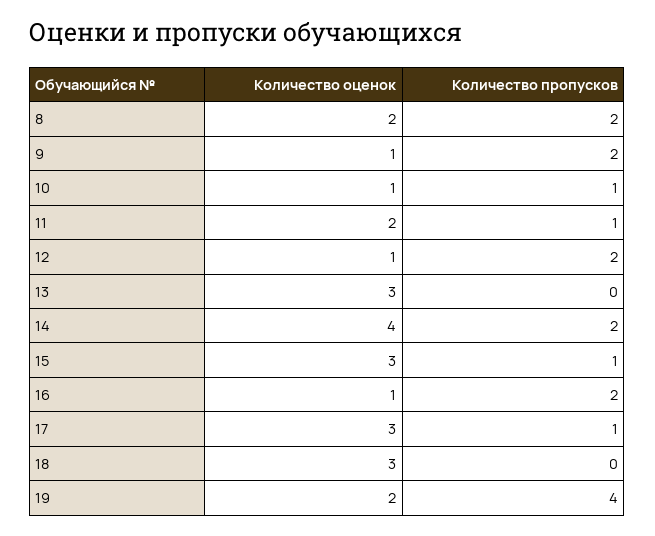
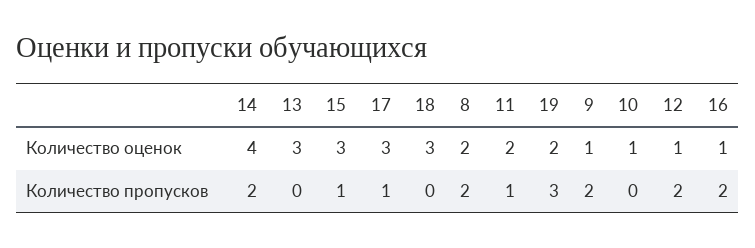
  {
    "Количество оценок": {
      "8": 2,
      "9": 1,
      "10": 1,
      "11": 2,
      "12": 1,
      "13": 3,
      "14": 4,
      "15": 3,
      "16": 1,
      "17": 3,
      "18": 3,
      "19": 2
    },
    "Количество пропусков": {
      "8": 2,
      "9": 2,
-     "10": 1,
+     "10": 0,
      "11": 1,
      "12": 2,
      "13": 0,
      "14": 2,
      "15": 1,
      "16": 2,
      "17": 1,
      "18": 0,
-     "19": 4
+     "19": 3
    }
  }

